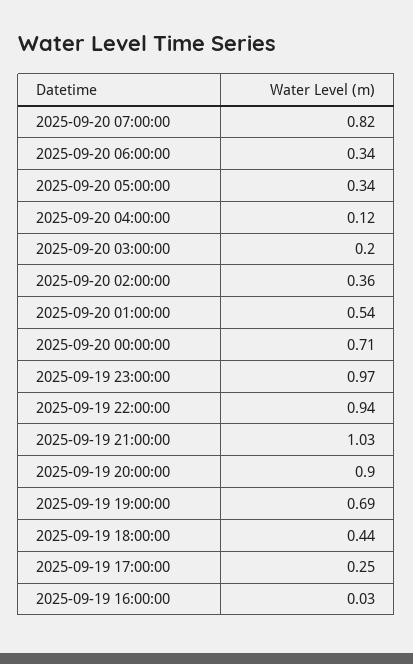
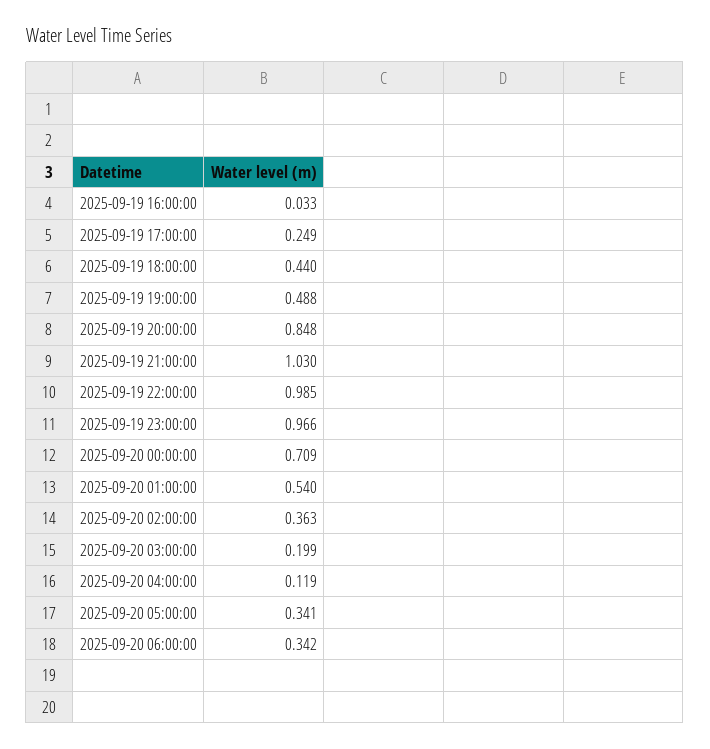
  {
-   "2025-09-20 07:00:00": 0.82,
    "2025-09-20 06:00:00": 0.342,
    "2025-09-20 05:00:00": 0.341,
    "2025-09-20 04:00:00": 0.119,
    "2025-09-20 03:00:00": 0.199,
    "2025-09-20 02:00:00": 0.363,
    "2025-09-20 01:00:00": 0.54,
    "2025-09-20 00:00:00": 0.709,
    "2025-09-19 23:00:00": 0.966,
-   "2025-09-19 22:00:00": 0.94,
+   "2025-09-19 22:00:00": 0.985,
    "2025-09-19 21:00:00": 1.03,
-   "2025-09-19 20:00:00": 0.9,
+   "2025-09-19 20:00:00": 0.848,
-   "2025-09-19 19:00:00": 0.69,
+   "2025-09-19 19:00:00": 0.488,
    "2025-09-19 18:00:00": 0.44,
    "2025-09-19 17:00:00": 0.249,
    "2025-09-19 16:00:00": 0.033
  }

